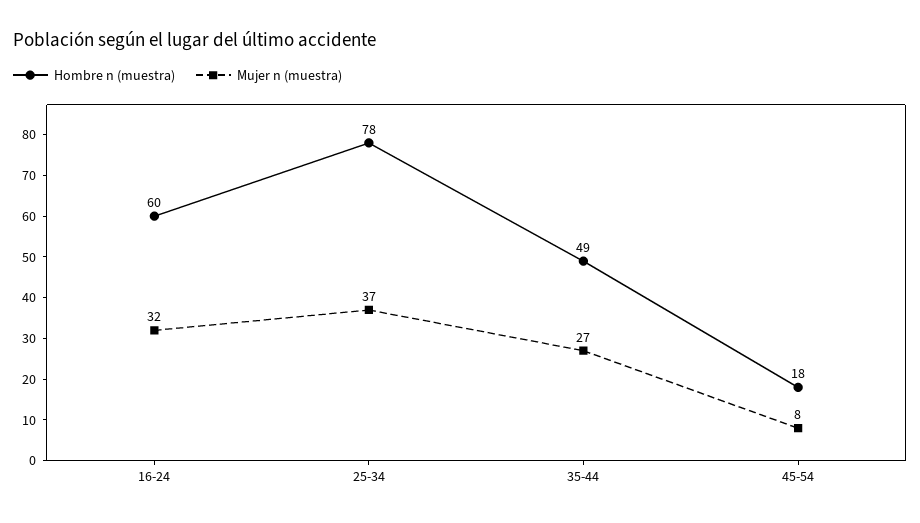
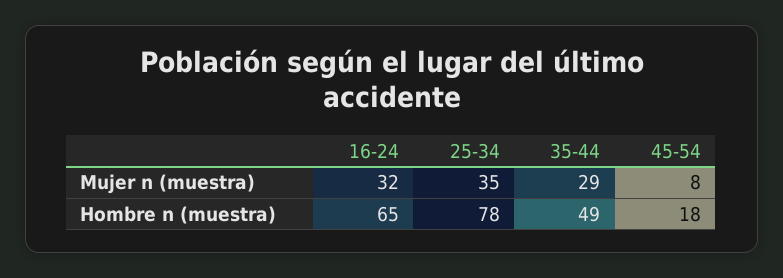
  {
    "Hombre n (muestra)": {
-     "16-24": 60,
+     "16-24": 65,
      "25-34": 78,
      "35-44": 49,
      "45-54": 18
    },
    "Mujer n (muestra)": {
      "16-24": 32,
-     "25-34": 37,
+     "25-34": 35,
-     "35-44": 27,
+     "35-44": 29,
      "45-54": 8
    }
  }

